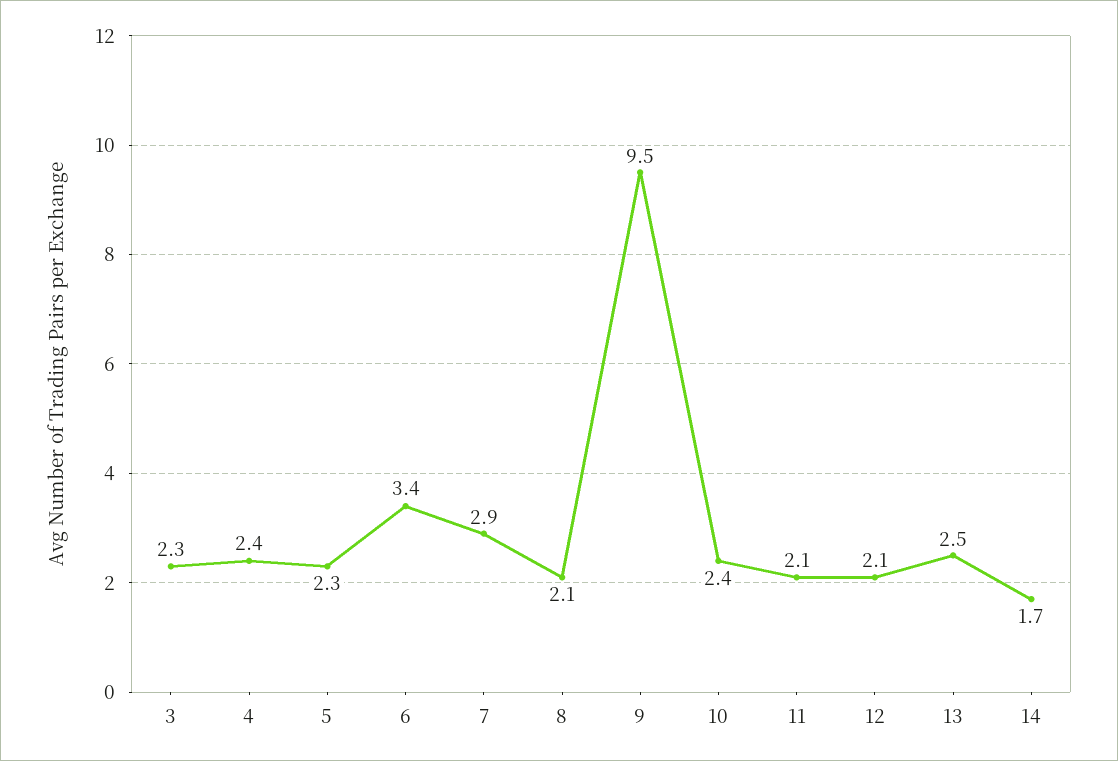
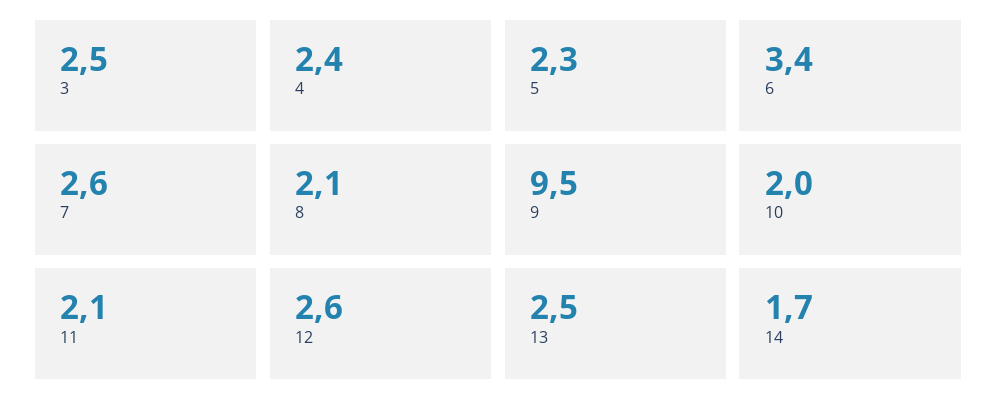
  {
-   "3": 2.3,
+   "3": 2.5,
    "4": 2.4,
    "5": 2.3,
    "6": 3.4,
-   "7": 2.9,
+   "7": 2.6,
    "8": 2.1,
    "9": 9.5,
-   "10": 2.4,
+   "10": 2,
    "11": 2.1,
-   "12": 2.1,
+   "12": 2.6,
    "13": 2.5,
    "14": 1.7
  }

